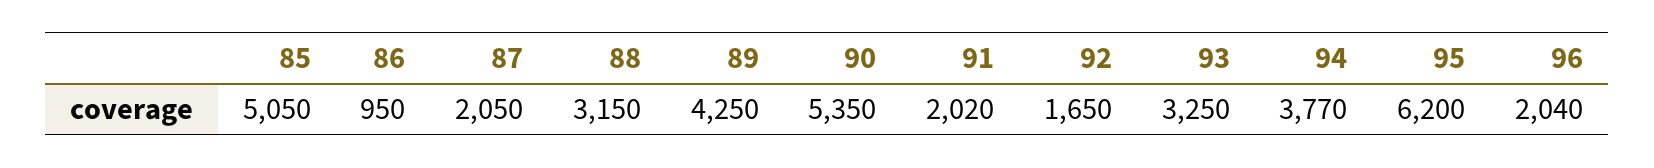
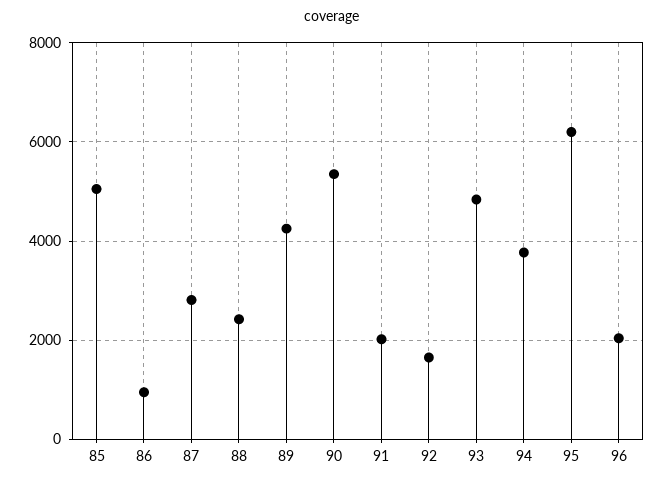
  {
    "85": 5050,
    "86": 950,
-   "87": 2050,
+   "87": 2800,
-   "88": 3150,
+   "88": 2400,
    "89": 4250,
    "90": 5350,
    "91": 2020,
    "92": 1650,
-   "93": 3250,
+   "93": 4800,
    "94": 3770,
    "95": 6200,
    "96": 2040
  }

